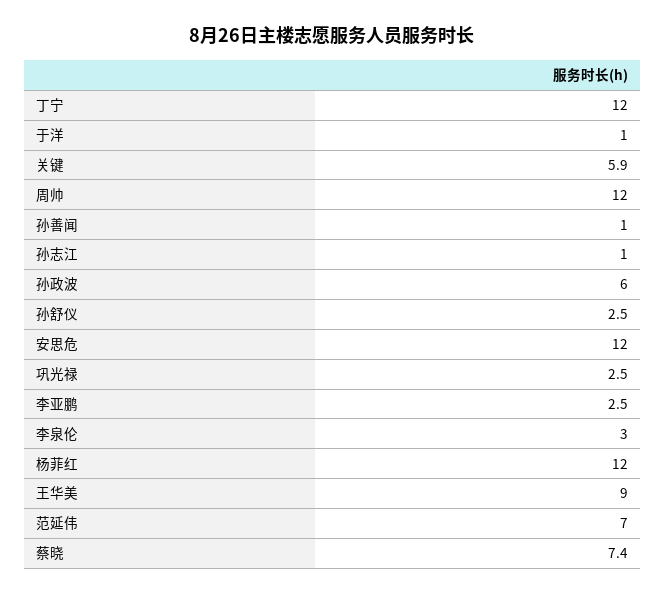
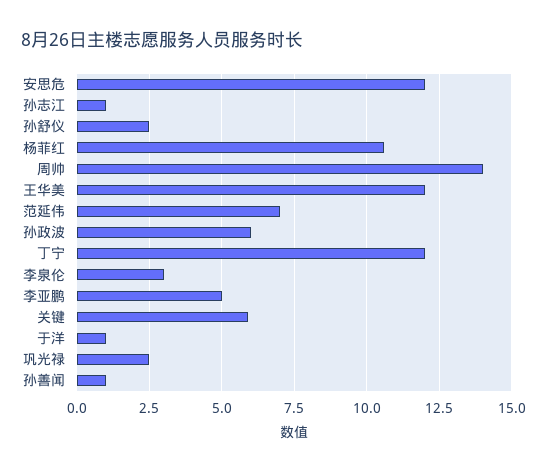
  {
    "丁宁": 12,
    "于洋": 1,
    "关键": 5.9,
-   "周帅": 12,
+   "周帅": 14,
    "孙善闻": 1,
    "孙志江": 1,
    "孙政波": 6,
    "孙舒仪": 2.5,
    "安思危": 12,
    "巩光禄": 2.5,
-   "李亚鹏": 2.5,
+   "李亚鹏": 5,
    "李泉伦": 3,
-   "杨菲红": 12,
+   "杨菲红": 10.5,
-   "王华美": 9,
+   "王华美": 12,
-   "范延伟": 7,
+   "范延伟": 7
-   "蔡晓": 7.4
  }

